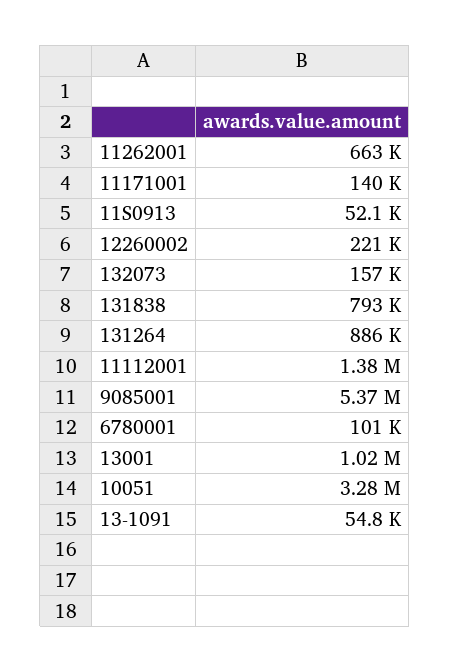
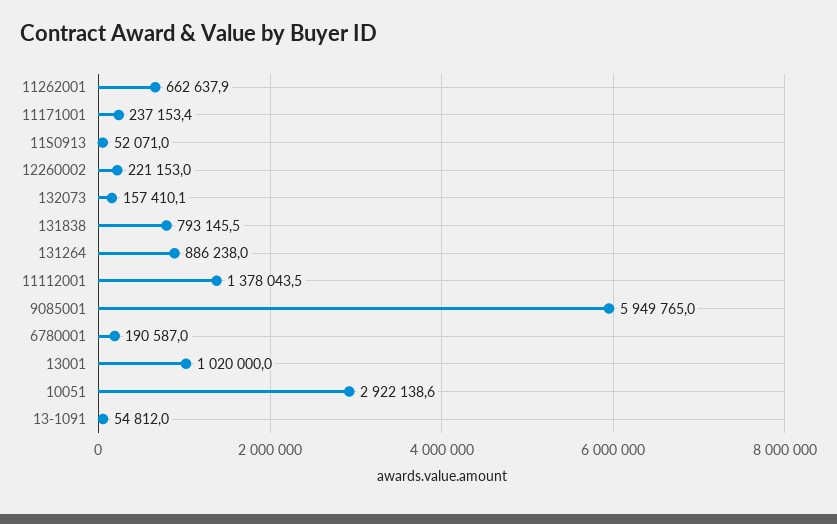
  {
    "11262001": 662637.9,
-   "11171001": 140000,
+   "11171001": 237153.4,
    "11S0913": 52071,
    "12260002": 221153,
    "132073": 157410.1,
    "131838": 793145.5,
    "131264": 886238,
    "11112001": 1378043.5,
-   "9085001": 5370000,
+   "9085001": 5949765,
-   "6780001": 101000,
+   "6780001": 190587,
    "13001": 1020000,
-   "10051": 3280000,
+   "10051": 2922138.6,
    "13-1091": 54812
  }

